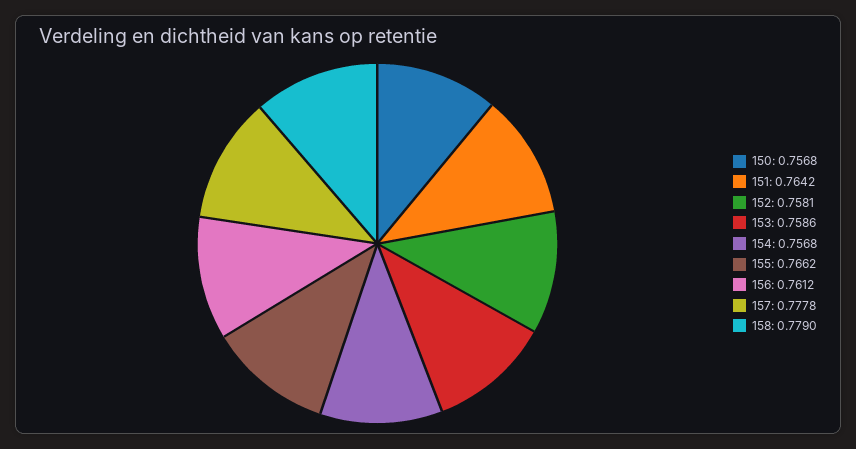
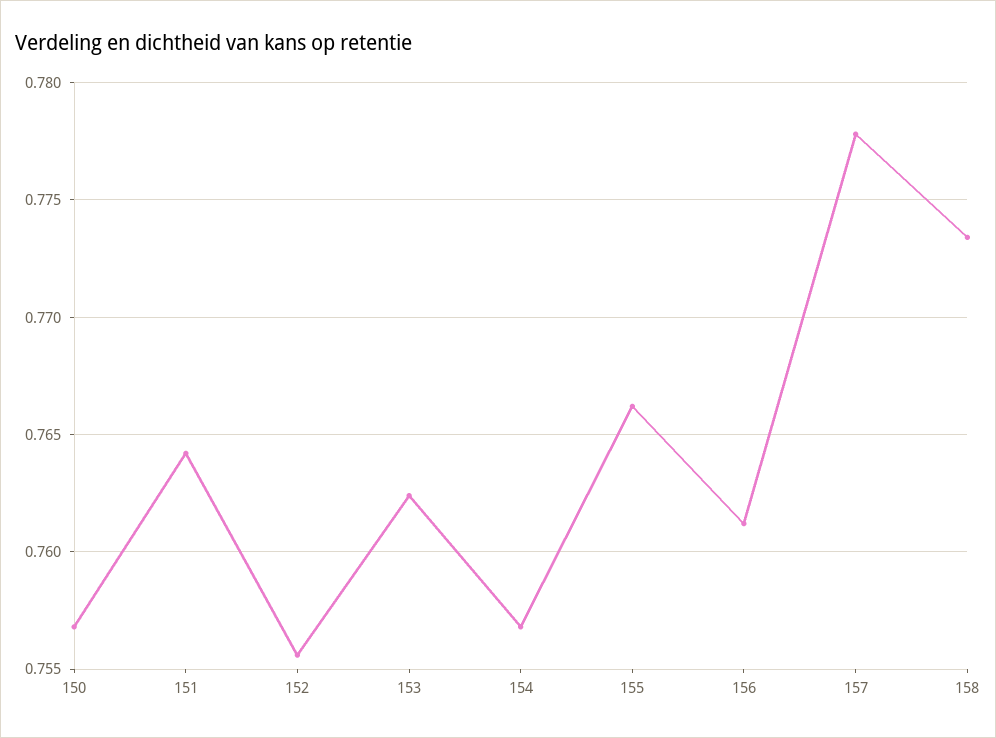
  {
    "150": 0.7568,
    "151": 0.7642,
-   "152": 0.7581,
+   "152": 0.7555,
-   "153": 0.7586,
+   "153": 0.7625,
    "154": 0.7568,
    "155": 0.7662,
    "156": 0.7612,
    "157": 0.7778,
-   "158": 0.779
+   "158": 0.7735
  }

